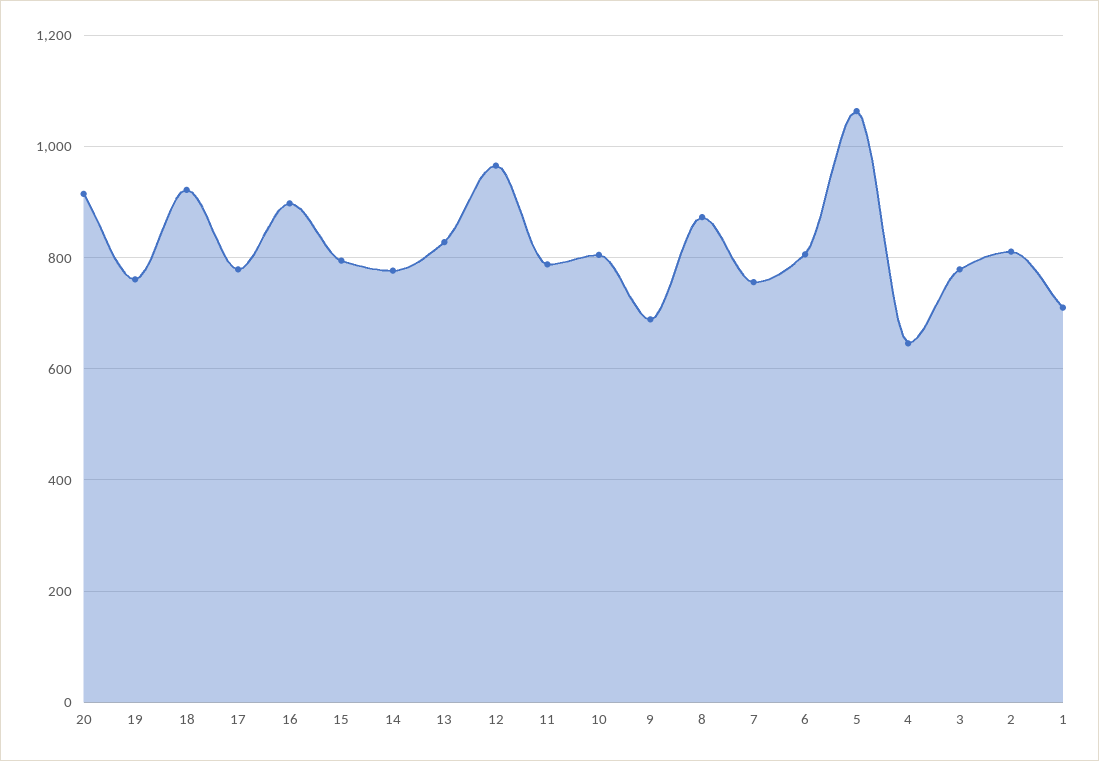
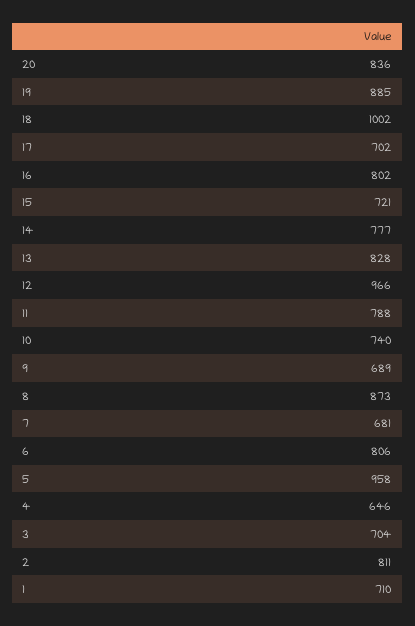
  {
-   "20": 920,
+   "20": 836,
-   "19": 760,
+   "19": 885,
-   "18": 920,
+   "18": 1002,
-   "17": 780,
+   "17": 702,
-   "16": 900,
+   "16": 802,
-   "15": 800,
+   "15": 721,
    "14": 777,
    "13": 828,
    "12": 966,
    "11": 788,
-   "10": 800,
+   "10": 740,
    "9": 689,
    "8": 873,
-   "7": 760,
+   "7": 681,
    "6": 806,
-   "5": 1060,
+   "5": 958,
    "4": 646,
-   "3": 780,
+   "3": 704,
    "2": 811,
    "1": 710
  }

